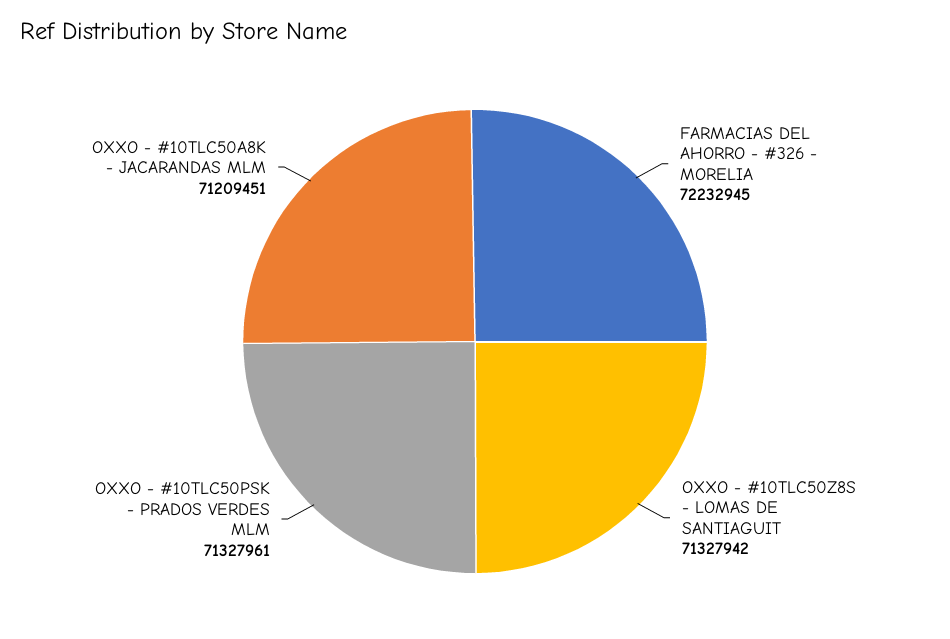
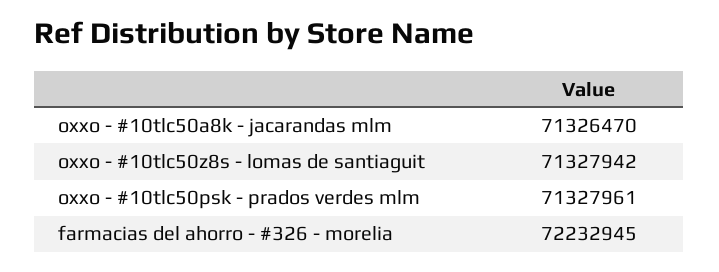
  {
    "FARMACIAS DEL AHORRO - #326 - MORELIA": 72232945,
    "OXXO - #10TLC50Z8S - LOMAS DE SANTIAGUIT": 71327942,
    "OXXO - #10TLC50PSK - PRADOS VERDES MLM": 71327961,
-   "OXXO - #10TLC50A8K - JACARANDAS MLM": 71209451
+   "OXXO - #10TLC50A8K - JACARANDAS MLM": 71326470
  }

